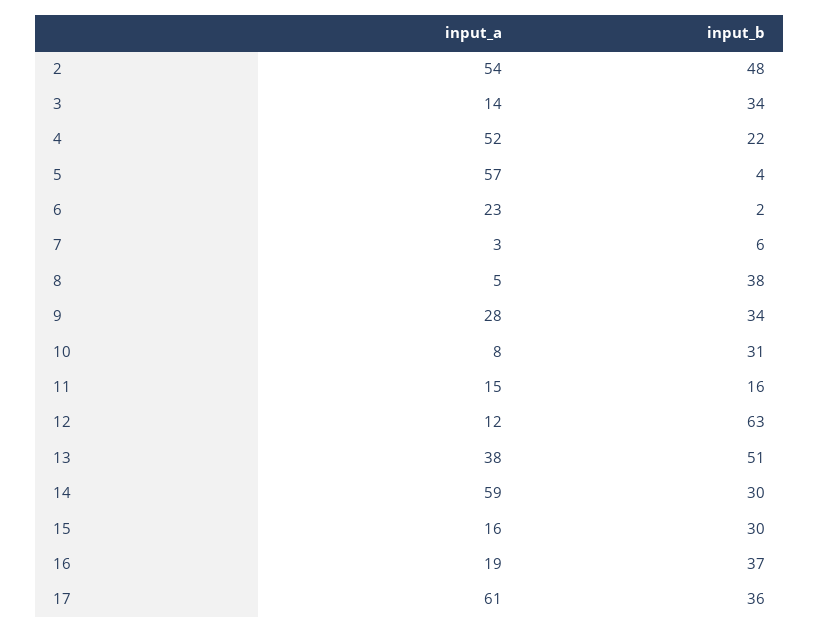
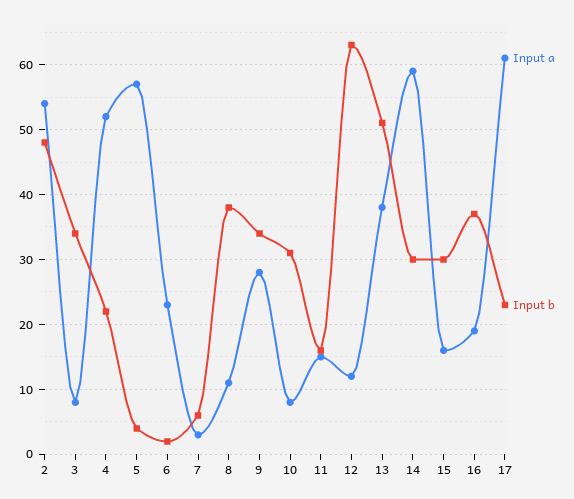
  {
    "input_a": {
      "2": 54,
-     "3": 14,
+     "3": 8,
      "4": 52,
      "5": 57,
      "6": 23,
      "7": 3,
-     "8": 5,
+     "8": 11,
      "9": 28,
      "10": 8,
      "11": 15,
      "12": 12,
      "13": 38,
      "14": 59,
      "15": 16,
      "16": 19,
      "17": 61
    },
    "input_b": {
      "2": 48,
      "3": 34,
      "4": 22,
      "5": 4,
      "6": 2,
      "7": 6,
      "8": 38,
      "9": 34,
      "10": 31,
      "11": 16,
      "12": 63,
      "13": 51,
      "14": 30,
      "15": 30,
      "16": 37,
-     "17": 36
+     "17": 23
    }
  }

